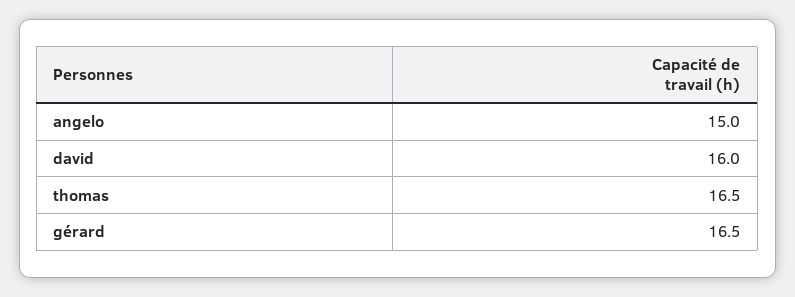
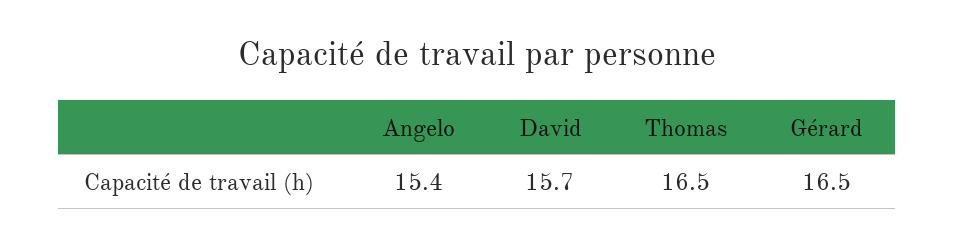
  {
-   "angelo": 15,
+   "angelo": 15.4,
-   "david": 16,
+   "david": 15.7,
    "thomas": 16.5,
    "gérard": 16.5
  }

